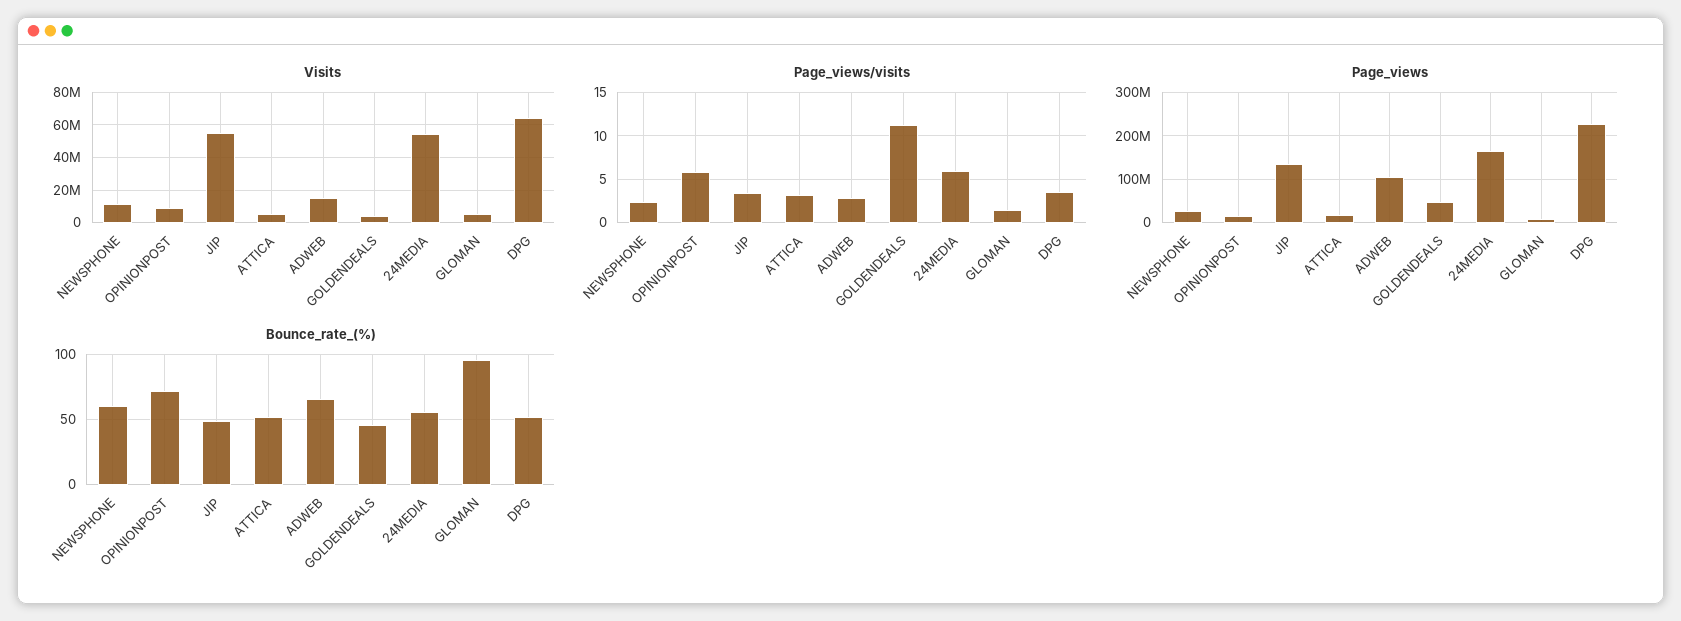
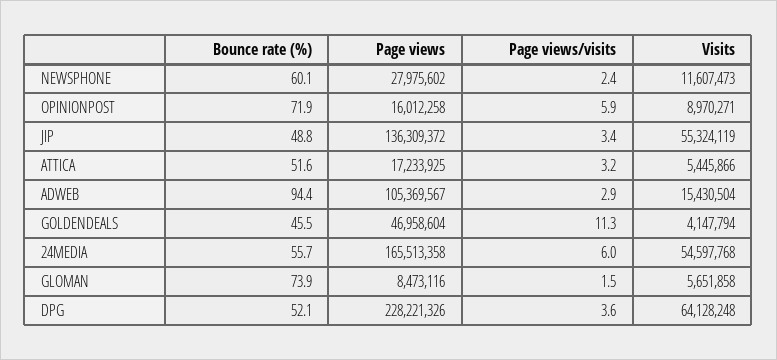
  {
    "Visits": {
      "NEWSPHONE": 11607473,
      "OPINIONPOST": 8970271,
      "JIP": 55324119,
      "ATTICA": 5445866,
      "ADWEB": 15430504,
      "GOLDENDEALS": 4147794,
      "24MEDIA": 54597768,
      "GLOMAN": 5651858,
      "DPG": 64128248
    },
    "Page_views/visits": {
      "NEWSPHONE": 2.4,
      "OPINIONPOST": 5.9,
      "JIP": 3.4,
      "ATTICA": 3.2,
      "ADWEB": 2.9,
      "GOLDENDEALS": 11.3,
      "24MEDIA": 6,
      "GLOMAN": 1.5,
      "DPG": 3.6
    },
    "Page_views": {
      "NEWSPHONE": 27975602,
      "OPINIONPOST": 16012258,
      "JIP": 136309372,
      "ATTICA": 17233925,
      "ADWEB": 105369567,
      "GOLDENDEALS": 46958604,
      "24MEDIA": 165513358,
      "GLOMAN": 8473116,
      "DPG": 228221326
    },
    "Bounce_rate_(%)": {
      "NEWSPHONE": 60.1,
      "OPINIONPOST": 71.9,
      "JIP": 48.8,
      "ATTICA": 51.6,
-     "ADWEB": 65,
+     "ADWEB": 94.4,
      "GOLDENDEALS": 45.5,
      "24MEDIA": 55.7,
-     "GLOMAN": 95,
+     "GLOMAN": 73.9,
      "DPG": 52.1
    }
  }

